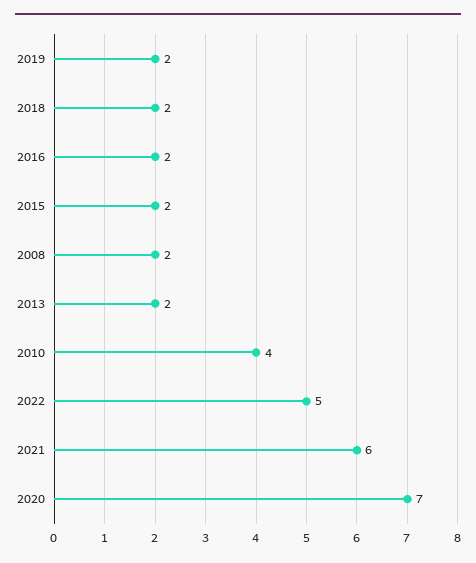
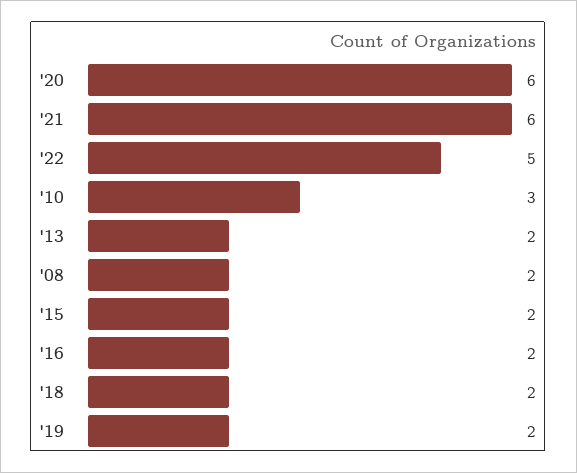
  {
    "2019": 2,
    "2018": 2,
    "2016": 2,
    "2015": 2,
    "2008": 2,
    "2013": 2,
-   "2010": 4,
+   "2010": 3,
    "2022": 5,
    "2021": 6,
-   "2020": 7
+   "2020": 6
  }

